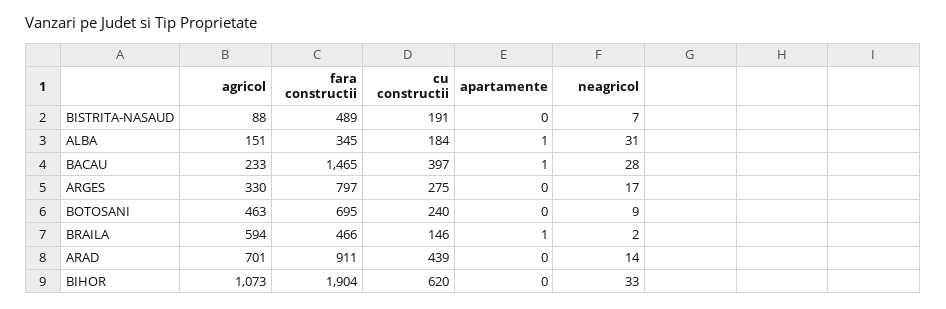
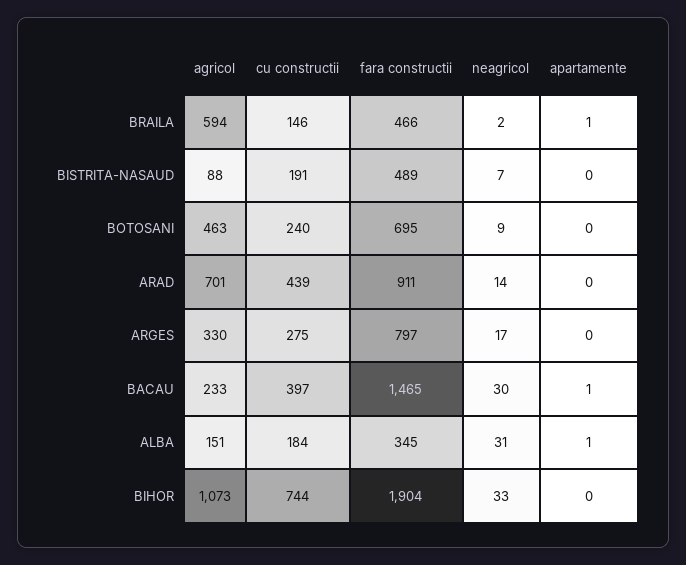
  {
    "agricol": {
      "BISTRITA-NASAUD": 88,
      "ALBA": 151,
      "BACAU": 233,
      "ARGES": 330,
      "BOTOSANI": 463,
      "BRAILA": 594,
      "ARAD": 701,
      "BIHOR": 1073
    },
    "fara constructii": {
      "BISTRITA-NASAUD": 489,
      "ALBA": 345,
      "BACAU": 1465,
      "ARGES": 797,
      "BOTOSANI": 695,
      "BRAILA": 466,
      "ARAD": 911,
      "BIHOR": 1904
    },
    "cu constructii": {
      "BISTRITA-NASAUD": 191,
      "ALBA": 184,
      "BACAU": 397,
      "ARGES": 275,
      "BOTOSANI": 240,
      "BRAILA": 146,
      "ARAD": 439,
-     "BIHOR": 620
+     "BIHOR": 744
    },
    "apartamente": {
      "BISTRITA-NASAUD": 0,
      "ALBA": 1,
      "BACAU": 1,
      "ARGES": 0,
      "BOTOSANI": 0,
      "BRAILA": 1,
      "ARAD": 0,
      "BIHOR": 0
    },
    "neagricol": {
      "BISTRITA-NASAUD": 7,
      "ALBA": 31,
-     "BACAU": 28,
+     "BACAU": 30,
      "ARGES": 17,
      "BOTOSANI": 9,
      "BRAILA": 2,
      "ARAD": 14,
      "BIHOR": 33
    }
  }

